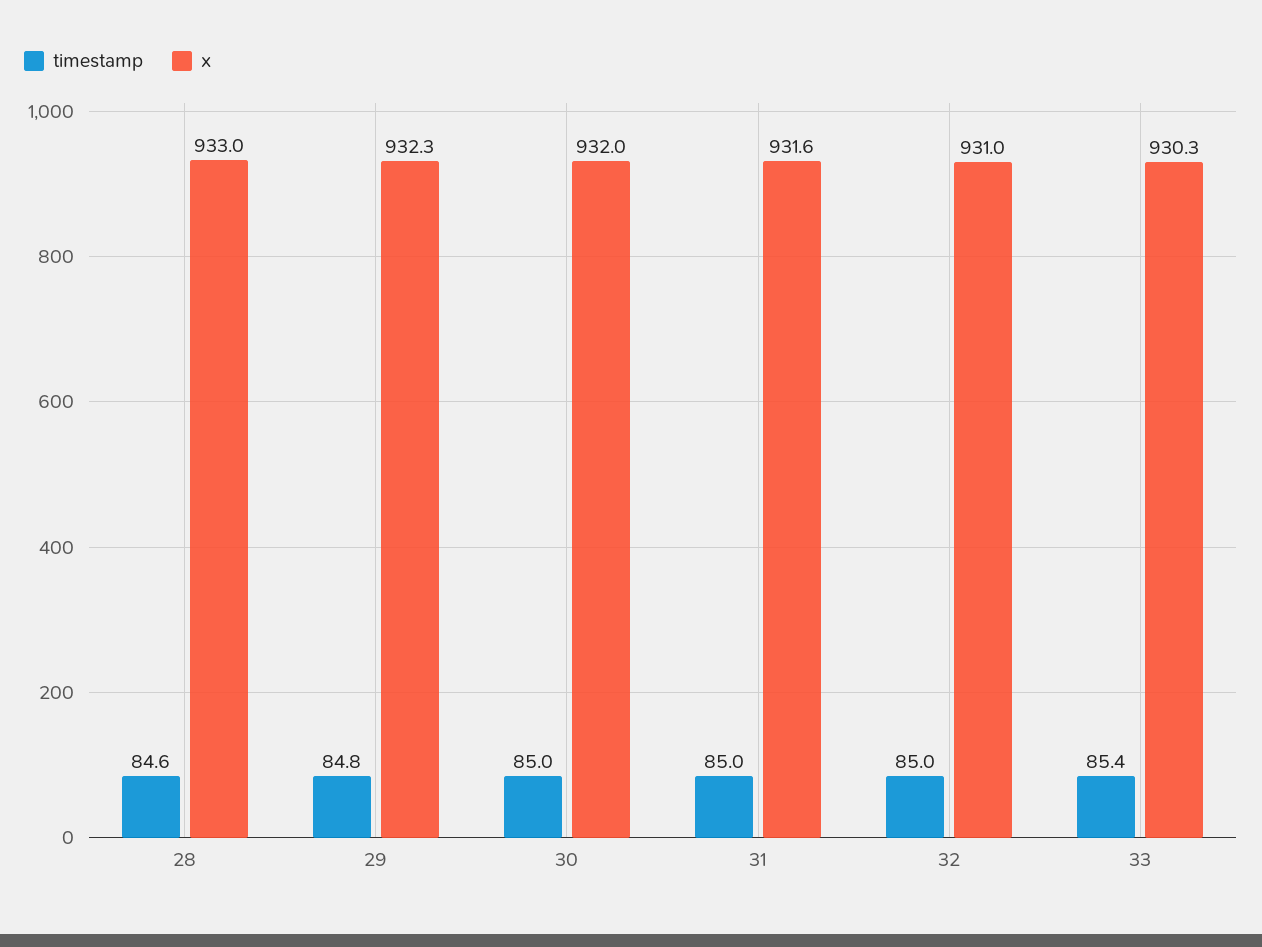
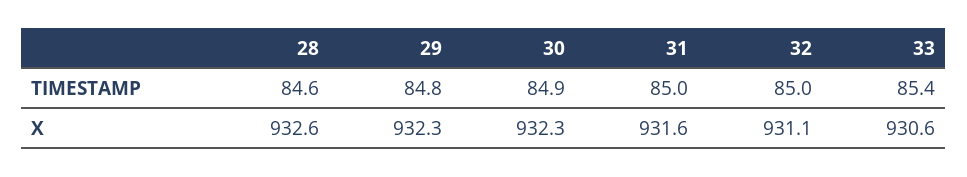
  {
    "timestamp": {
      "28": 84.6,
      "29": 84.8,
-     "30": 85,
+     "30": 84.9,
      "31": 85,
      "32": 85,
      "33": 85.4
    },
    "x": {
-     "28": 933,
+     "28": 932.6,
      "29": 932.3,
-     "30": 932,
+     "30": 932.3,
      "31": 931.6,
-     "32": 931,
+     "32": 931.1,
-     "33": 930.3
+     "33": 930.6
    }
  }

